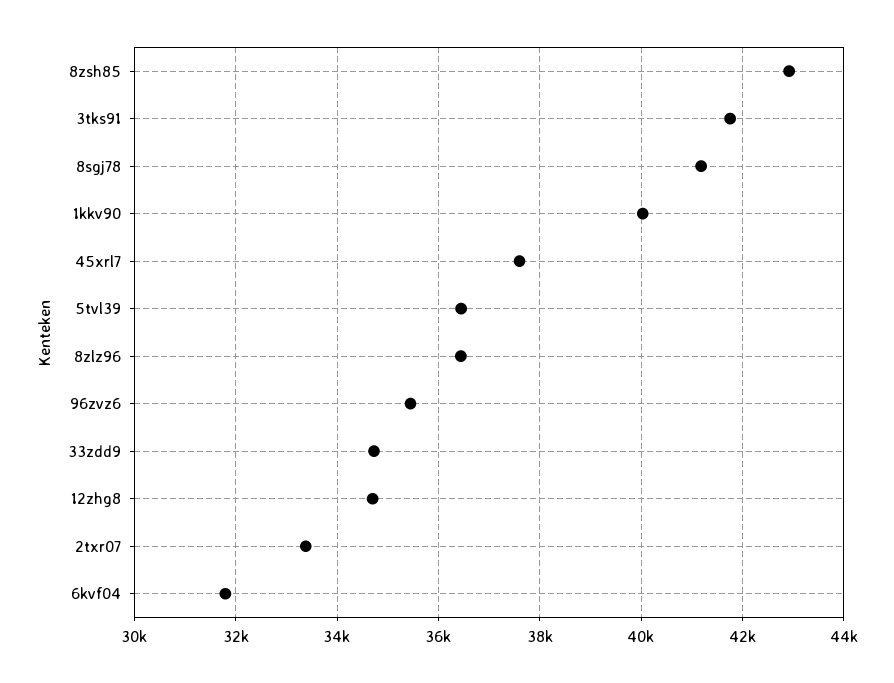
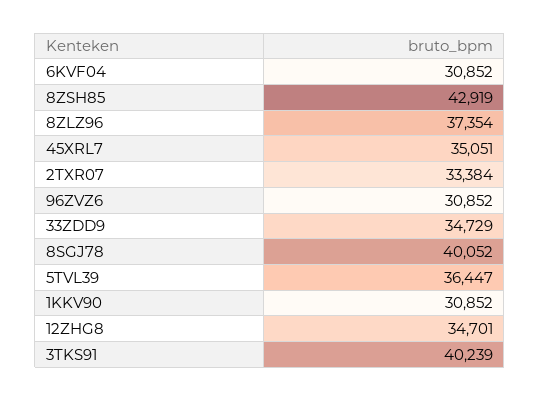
  {
    "8zsh85": 42919,
-   "3tks91": 41800,
+   "3tks91": 40239,
-   "8sgj78": 41200,
+   "8sgj78": 40052,
-   "1kkv90": 40000,
+   "1kkv90": 30852,
-   "45xrl7": 37600,
+   "45xrl7": 35051,
    "5tvl39": 36447,
-   "8zlz96": 36400,
+   "8zlz96": 37354,
-   "96zvz6": 35400,
+   "96zvz6": 30852,
    "33zdd9": 34729,
    "12zhg8": 34701,
    "2txr07": 33384,
-   "6kvf04": 31800
+   "6kvf04": 30852
  }

